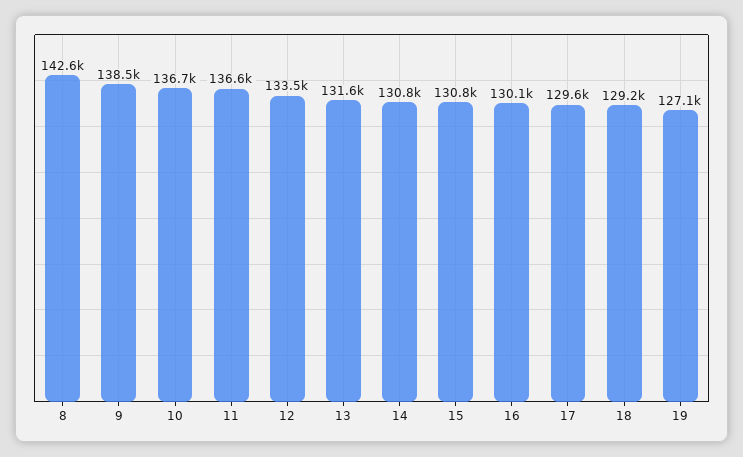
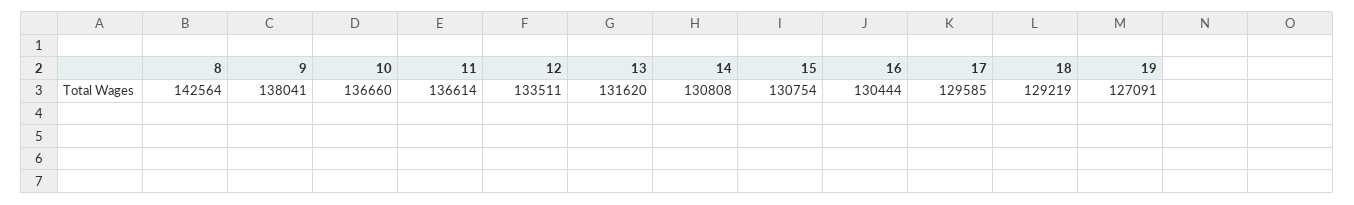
  {
    "8": 142564,
-   "9": 138500,
+   "9": 138041,
    "10": 136660,
    "11": 136614,
    "12": 133511,
    "13": 131620,
    "14": 130808,
    "15": 130754,
-   "16": 130100,
+   "16": 130444,
    "17": 129585,
    "18": 129219,
    "19": 127091
  }

